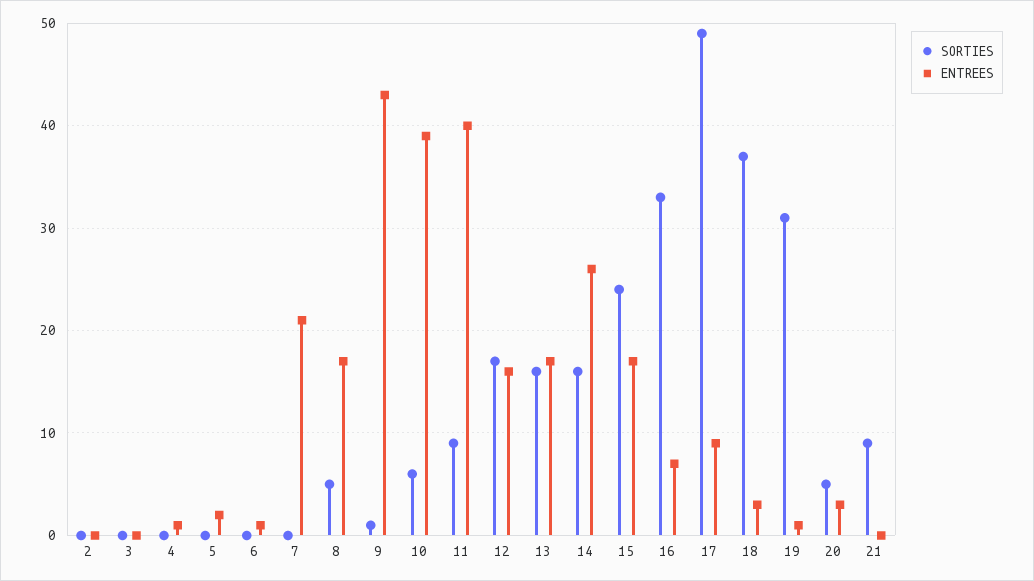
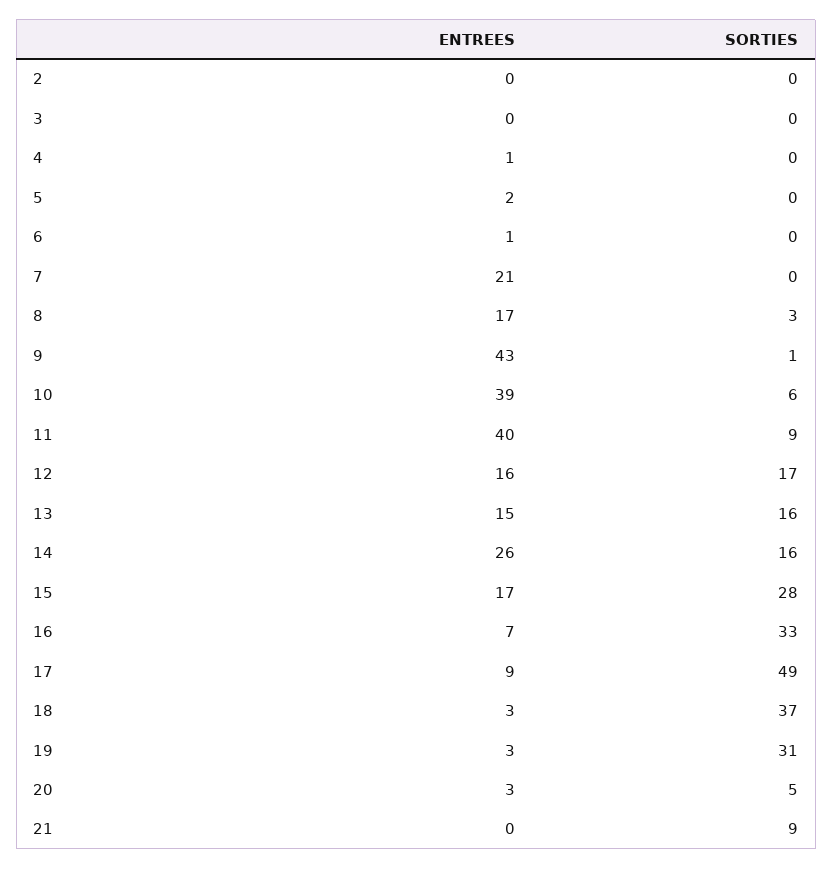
  {
    "SORTIES": {
      "2": 0,
      "3": 0,
      "4": 0,
      "5": 0,
      "6": 0,
      "7": 0,
-     "8": 5,
+     "8": 3,
      "9": 1,
      "10": 6,
      "11": 9,
      "12": 17,
      "13": 16,
      "14": 16,
-     "15": 24,
+     "15": 28,
      "16": 33,
      "17": 49,
      "18": 37,
      "19": 31,
      "20": 5,
      "21": 9
    },
    "ENTREES": {
      "2": 0,
      "3": 0,
      "4": 1,
      "5": 2,
      "6": 1,
      "7": 21,
      "8": 17,
      "9": 43,
      "10": 39,
      "11": 40,
      "12": 16,
-     "13": 17,
+     "13": 15,
      "14": 26,
      "15": 17,
      "16": 7,
      "17": 9,
      "18": 3,
-     "19": 1,
+     "19": 3,
      "20": 3,
      "21": 0
    }
  }

